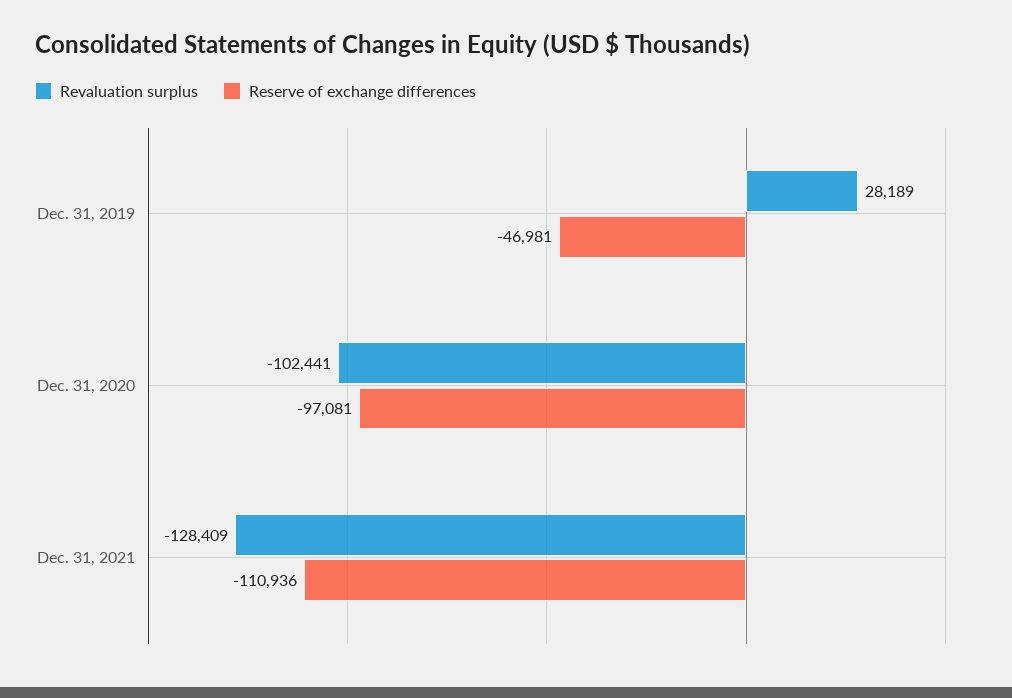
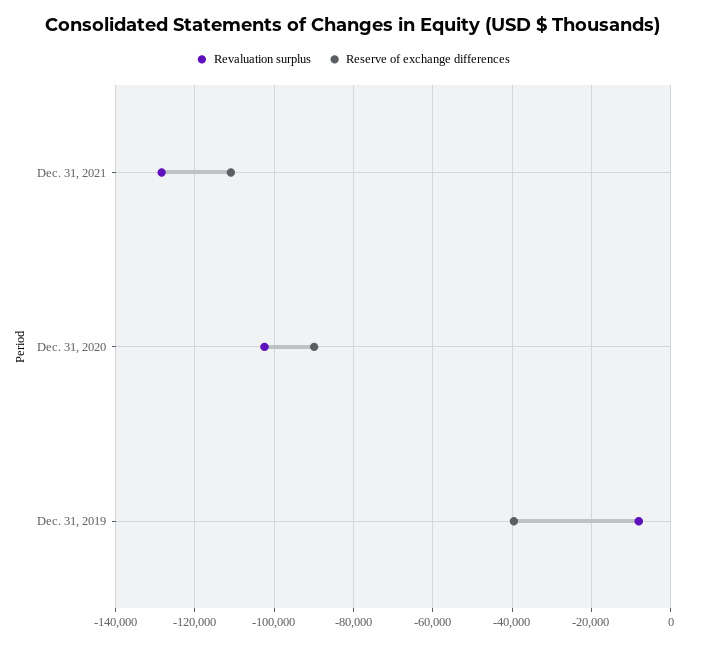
  {
    "Revaluation surplus": {
-     "Dec. 31, 2019": 28189,
+     "Dec. 31, 2019": -8000,
      "Dec. 31, 2020": -102441,
      "Dec. 31, 2021": -128409
    },
    "Reserve of exchange differences": {
-     "Dec. 31, 2019": -46981,
+     "Dec. 31, 2019": -40000,
-     "Dec. 31, 2020": -97081,
+     "Dec. 31, 2020": -90000,
      "Dec. 31, 2021": -110936
    }
  }

